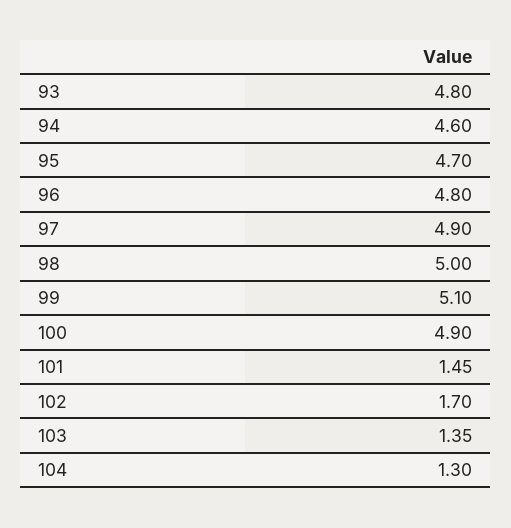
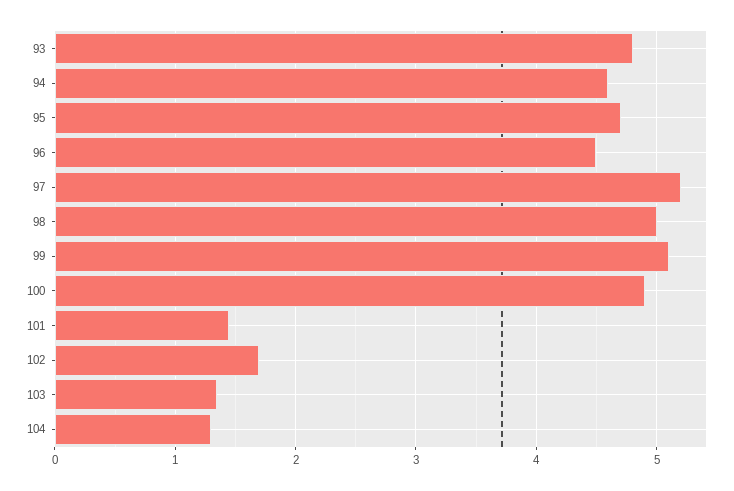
  {
    "93": 4.8,
    "94": 4.6,
    "95": 4.7,
-   "96": 4.8,
+   "96": 4.5,
-   "97": 4.9,
+   "97": 5.2,
    "98": 5,
    "99": 5.1,
    "100": 4.9,
    "101": 1.45,
    "102": 1.7,
    "103": 1.35,
    "104": 1.3
  }

